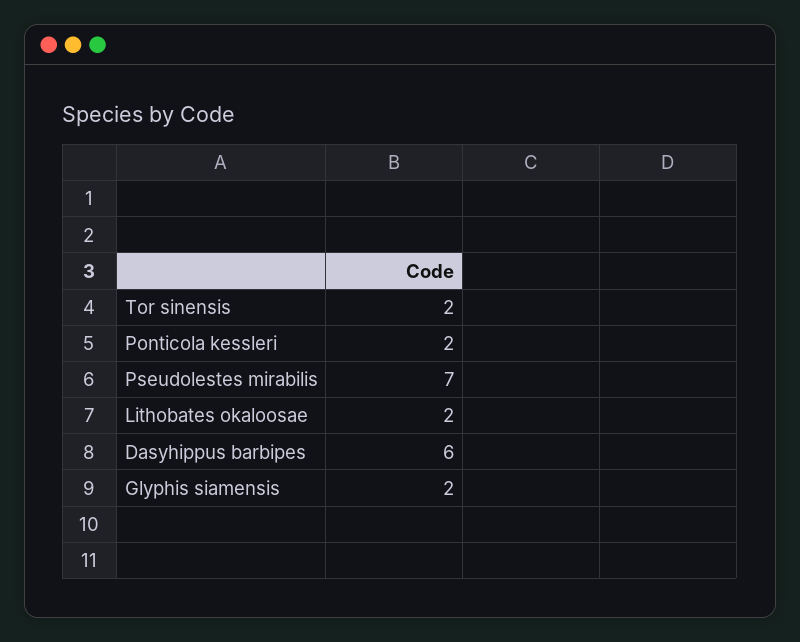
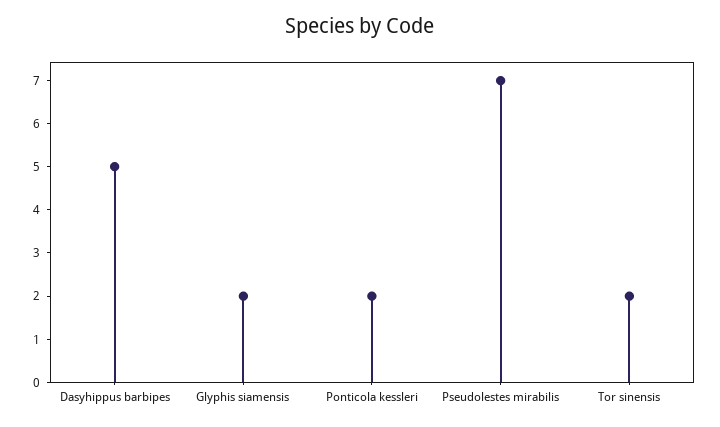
  {
    "Tor sinensis": 2,
    "Ponticola kessleri": 2,
    "Pseudolestes mirabilis": 7,
-   "Lithobates okaloosae": 2,
-   "Dasyhippus barbipes": 6,
+   "Dasyhippus barbipes": 5,
    "Glyphis siamensis": 2
  }

